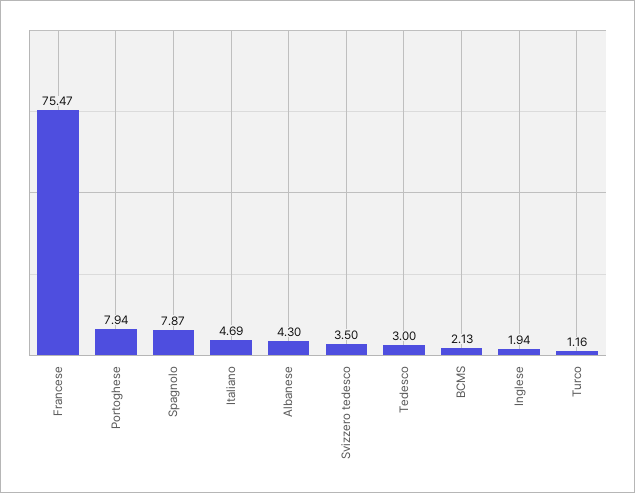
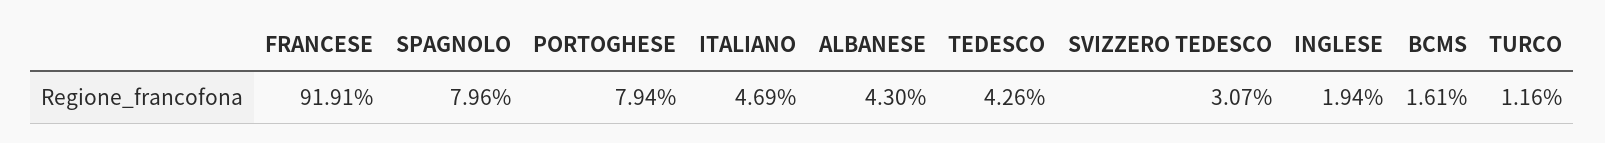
  {
-   "Francese": 75.47,
+   "Francese": 91.91,
    "Portoghese": 7.94,
-   "Spagnolo": 7.87,
+   "Spagnolo": 7.96,
    "Italiano": 4.69,
    "Albanese": 4.3,
-   "Svizzero tedesco": 3.5,
+   "Svizzero tedesco": 3.07,
-   "Tedesco": 3,
+   "Tedesco": 4.26,
-   "BCMS": 2.13,
+   "BCMS": 1.61,
    "Inglese": 1.94,
    "Turco": 1.16
  }

